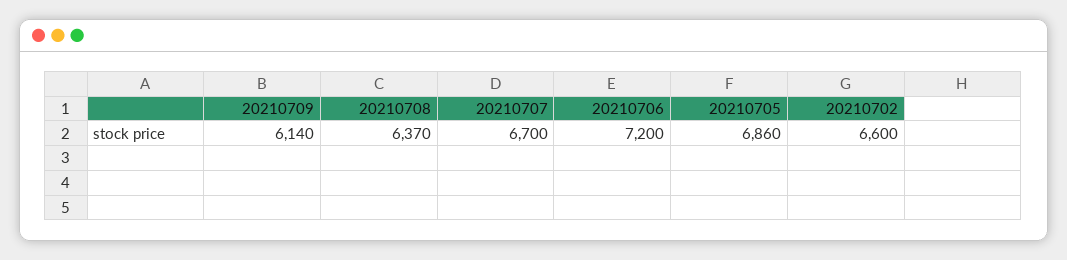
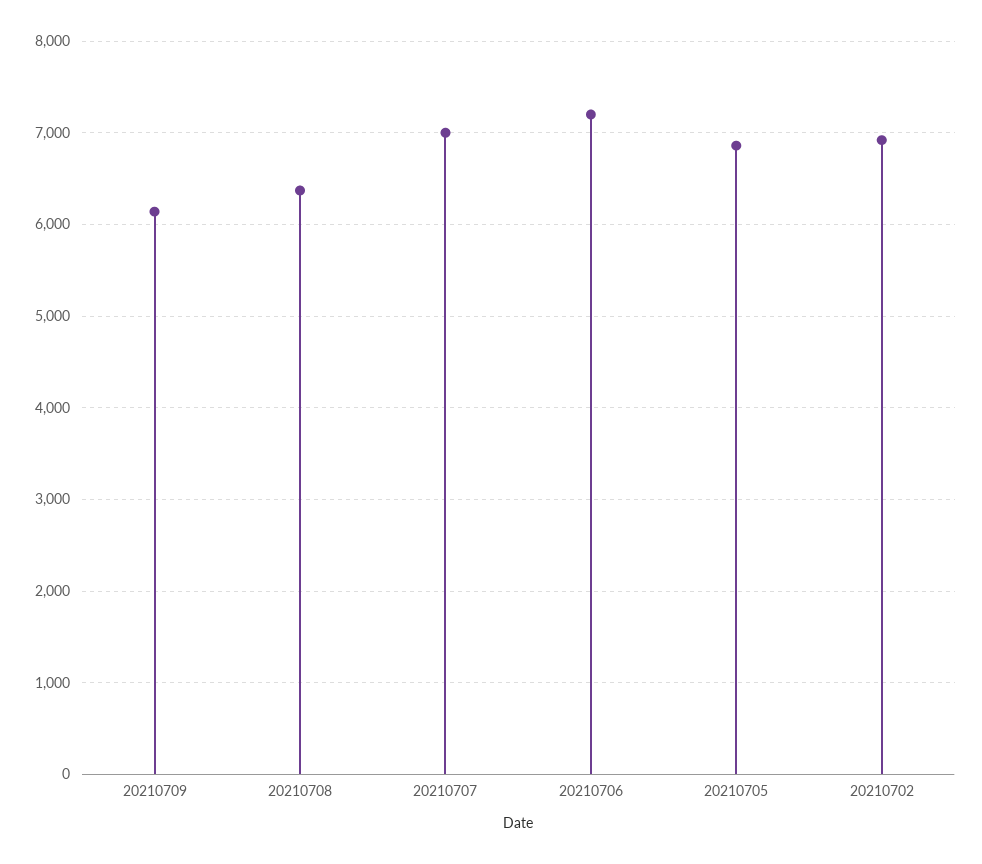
  {
    "20210709": 6140,
    "20210708": 6370,
-   "20210707": 6700,
+   "20210707": 7000,
    "20210706": 7200,
    "20210705": 6860,
-   "20210702": 6600
+   "20210702": 6900
  }

